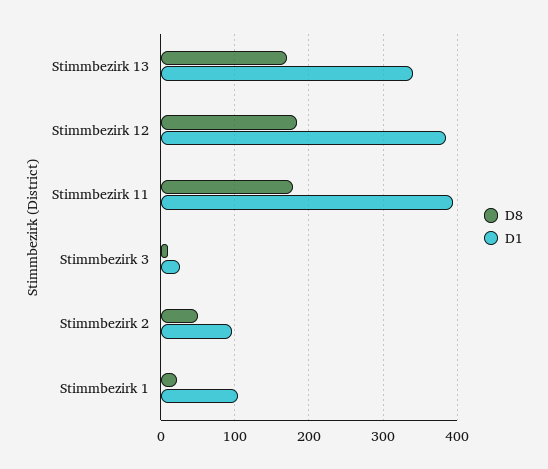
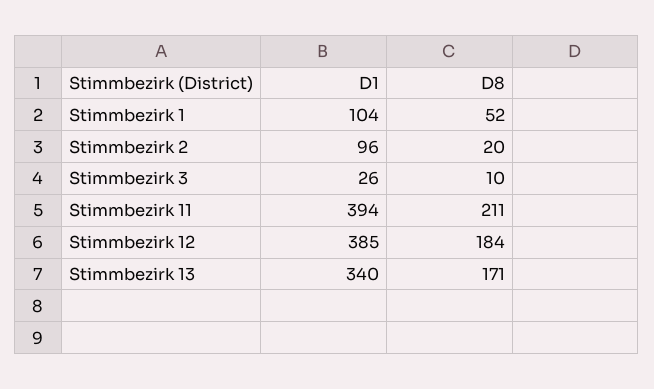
  {
    "D8": {
      "Stimmbezirk 13": 171,
      "Stimmbezirk 12": 184,
-     "Stimmbezirk 11": 180,
+     "Stimmbezirk 11": 211,
      "Stimmbezirk 3": 10,
-     "Stimmbezirk 2": 50,
+     "Stimmbezirk 2": 20,
-     "Stimmbezirk 1": 20
+     "Stimmbezirk 1": 52
    },
    "D1": {
      "Stimmbezirk 13": 340,
      "Stimmbezirk 12": 385,
      "Stimmbezirk 11": 394,
      "Stimmbezirk 3": 26,
      "Stimmbezirk 2": 96,
      "Stimmbezirk 1": 104
    }
  }

